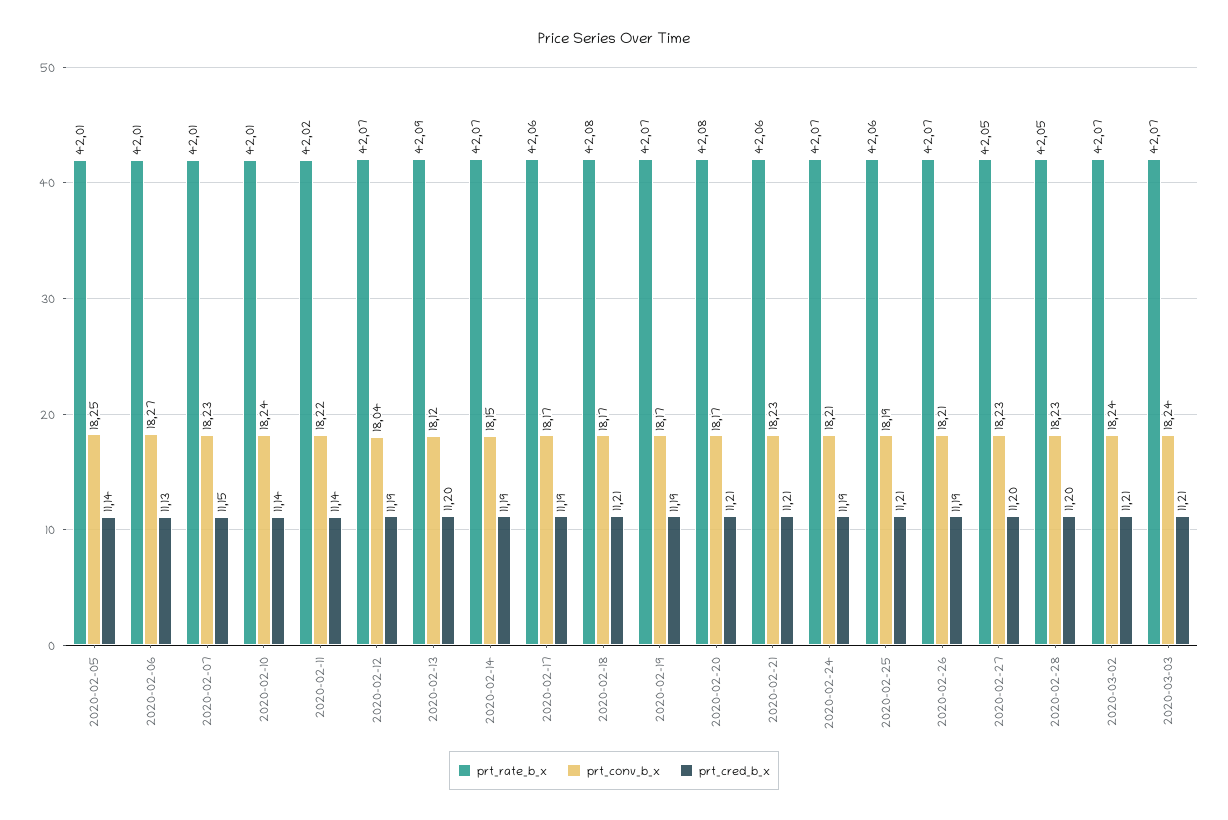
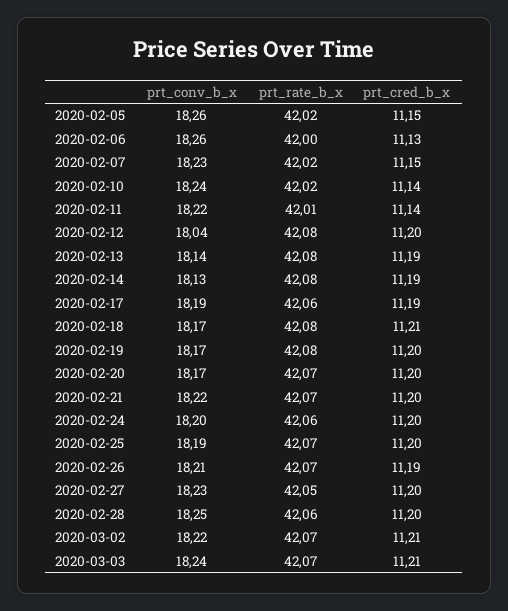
  {
    "prt_rate_b_x": {
-     "2020-02-05": 42.01,
+     "2020-02-05": 42.02,
-     "2020-02-06": 42.01,
+     "2020-02-06": 42,
-     "2020-02-07": 42.01,
+     "2020-02-07": 42.02,
-     "2020-02-10": 42.01,
+     "2020-02-10": 42.02,
-     "2020-02-11": 42.02,
+     "2020-02-11": 42.01,
-     "2020-02-12": 42.07,
+     "2020-02-12": 42.08,
-     "2020-02-13": 42.09,
+     "2020-02-13": 42.08,
-     "2020-02-14": 42.07,
+     "2020-02-14": 42.08,
      "2020-02-17": 42.06,
      "2020-02-18": 42.08,
-     "2020-02-19": 42.07,
+     "2020-02-19": 42.08,
-     "2020-02-20": 42.08,
+     "2020-02-20": 42.07,
-     "2020-02-21": 42.06,
+     "2020-02-21": 42.07,
-     "2020-02-24": 42.07,
+     "2020-02-24": 42.06,
-     "2020-02-25": 42.06,
+     "2020-02-25": 42.07,
      "2020-02-26": 42.07,
      "2020-02-27": 42.05,
-     "2020-02-28": 42.05,
+     "2020-02-28": 42.06,
      "2020-03-02": 42.07,
      "2020-03-03": 42.07
    },
    "prt_conv_b_x": {
-     "2020-02-05": 18.25,
+     "2020-02-05": 18.26,
-     "2020-02-06": 18.27,
+     "2020-02-06": 18.26,
      "2020-02-07": 18.23,
      "2020-02-10": 18.24,
      "2020-02-11": 18.22,
      "2020-02-12": 18.04,
-     "2020-02-13": 18.12,
+     "2020-02-13": 18.14,
-     "2020-02-14": 18.15,
+     "2020-02-14": 18.13,
-     "2020-02-17": 18.17,
+     "2020-02-17": 18.19,
      "2020-02-18": 18.17,
      "2020-02-19": 18.17,
      "2020-02-20": 18.17,
-     "2020-02-21": 18.23,
+     "2020-02-21": 18.22,
-     "2020-02-24": 18.21,
+     "2020-02-24": 18.2,
      "2020-02-25": 18.19,
      "2020-02-26": 18.21,
      "2020-02-27": 18.23,
-     "2020-02-28": 18.23,
+     "2020-02-28": 18.25,
-     "2020-03-02": 18.24,
+     "2020-03-02": 18.22,
      "2020-03-03": 18.24
    },
    "prt_cred_b_x": {
-     "2020-02-05": 11.14,
+     "2020-02-05": 11.15,
      "2020-02-06": 11.13,
      "2020-02-07": 11.15,
      "2020-02-10": 11.14,
      "2020-02-11": 11.14,
-     "2020-02-12": 11.19,
+     "2020-02-12": 11.2,
-     "2020-02-13": 11.2,
+     "2020-02-13": 11.19,
      "2020-02-14": 11.19,
      "2020-02-17": 11.19,
      "2020-02-18": 11.21,
-     "2020-02-19": 11.19,
+     "2020-02-19": 11.2,
-     "2020-02-20": 11.21,
+     "2020-02-20": 11.2,
-     "2020-02-21": 11.21,
+     "2020-02-21": 11.2,
-     "2020-02-24": 11.19,
+     "2020-02-24": 11.2,
-     "2020-02-25": 11.21,
+     "2020-02-25": 11.2,
      "2020-02-26": 11.19,
      "2020-02-27": 11.2,
      "2020-02-28": 11.2,
      "2020-03-02": 11.21,
      "2020-03-03": 11.21
    }
  }

